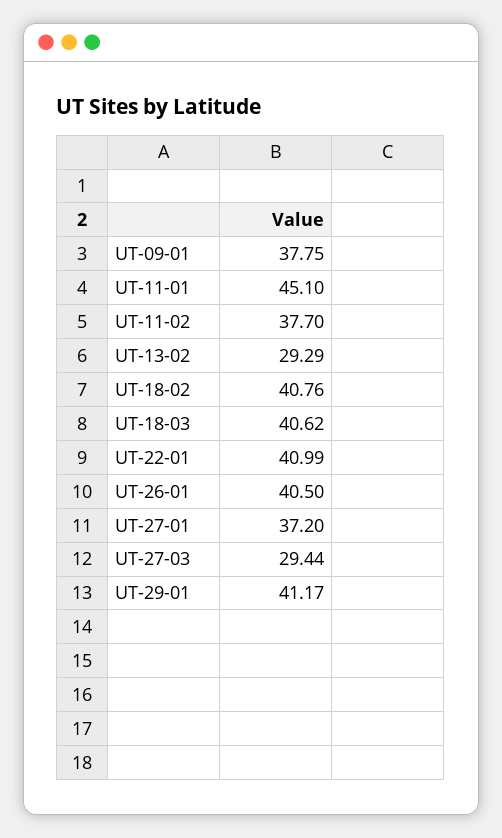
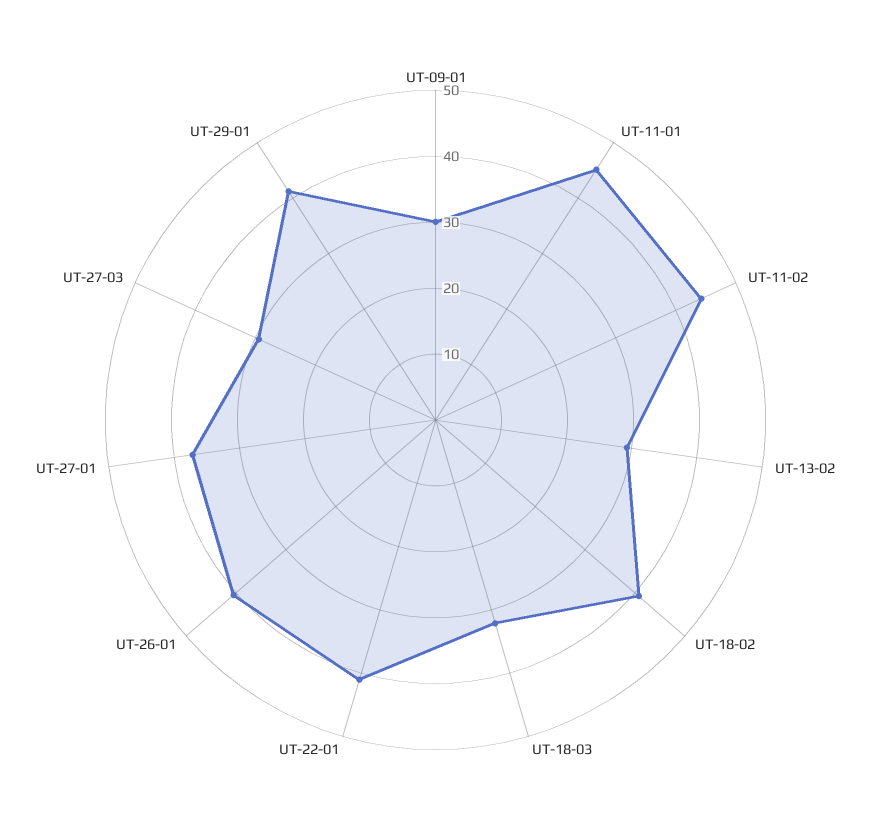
  {
-   "UT-09-01": 37.75,
+   "UT-09-01": 30,
    "UT-11-01": 45.1,
-   "UT-11-02": 37.7,
+   "UT-11-02": 44,
    "UT-13-02": 29.29,
    "UT-18-02": 40.76,
-   "UT-18-03": 40.62,
+   "UT-18-03": 32,
    "UT-22-01": 40.99,
    "UT-26-01": 40.5,
    "UT-27-01": 37.2,
    "UT-27-03": 29.44,
    "UT-29-01": 41.17
  }

